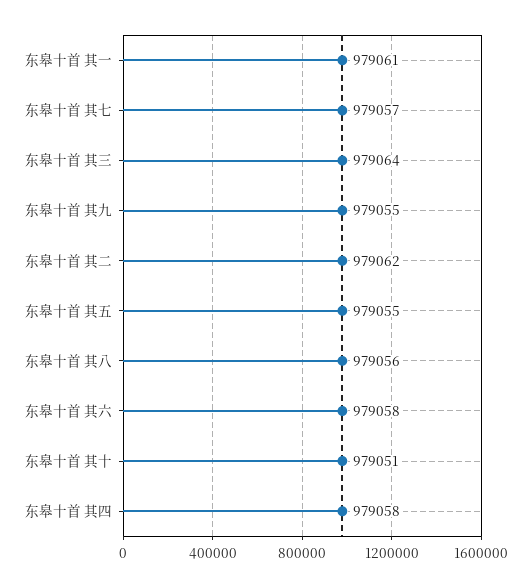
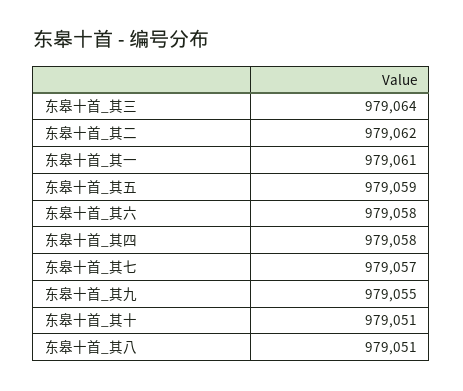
  {
    "东皋十首 其一": 979061,
    "东皋十首 其七": 979057,
    "东皋十首 其三": 979064,
    "东皋十首 其九": 979055,
    "东皋十首 其二": 979062,
-   "东皋十首 其五": 979055,
+   "东皋十首 其五": 979059,
-   "东皋十首 其八": 979056,
+   "东皋十首 其八": 979051,
    "东皋十首 其六": 979058,
    "东皋十首 其十": 979051,
    "东皋十首 其四": 979058
  }

